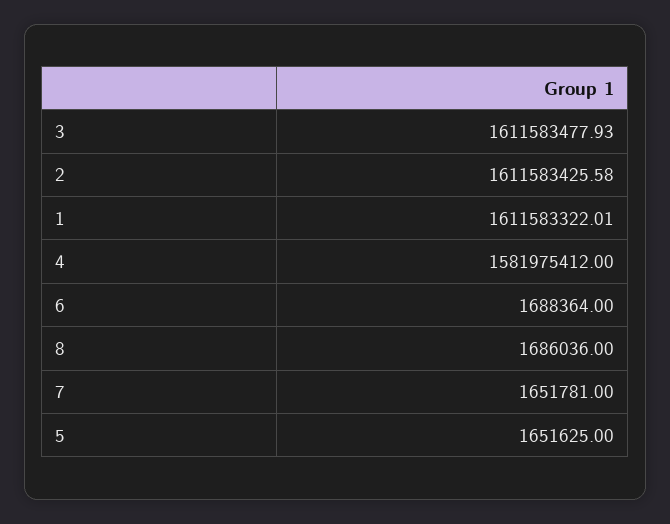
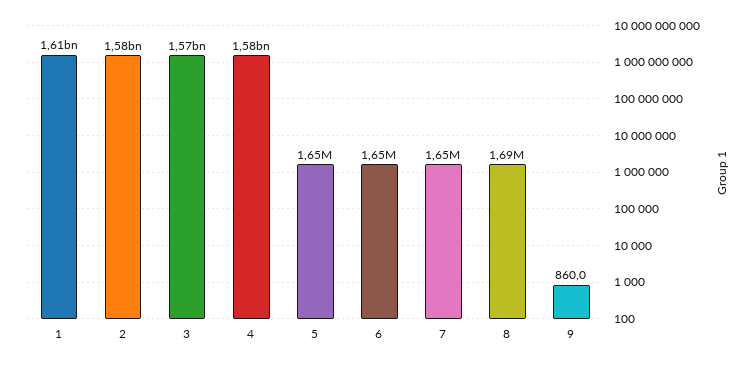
  {
-   "3": 1611583477.93,
+   "3": 1570000000,
-   "2": 1611583425.58,
+   "2": 1580000000,
    "1": 1611583322.01,
    "4": 1581975412,
-   "6": 1688364,
+   "6": 1650000,
    "8": 1686036,
    "7": 1651781,
-   "5": 1651625
+   "5": 1651625,
+   "9": 860
  }

